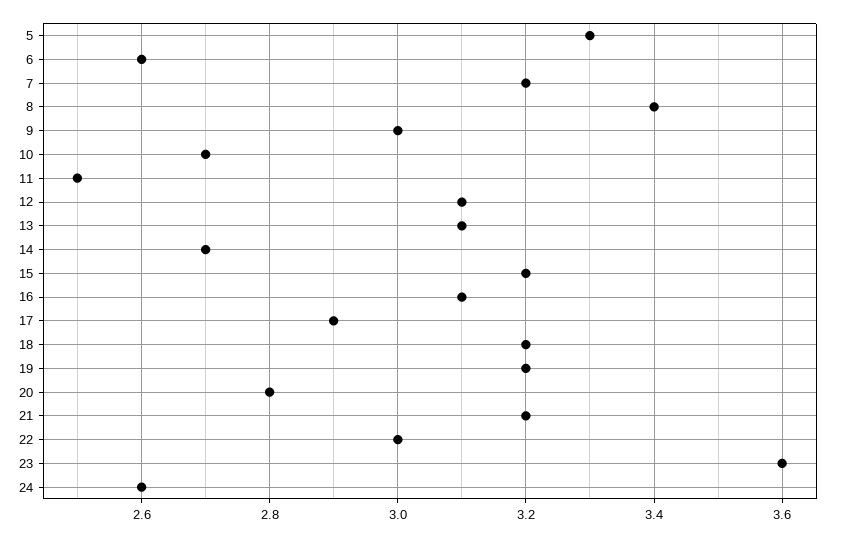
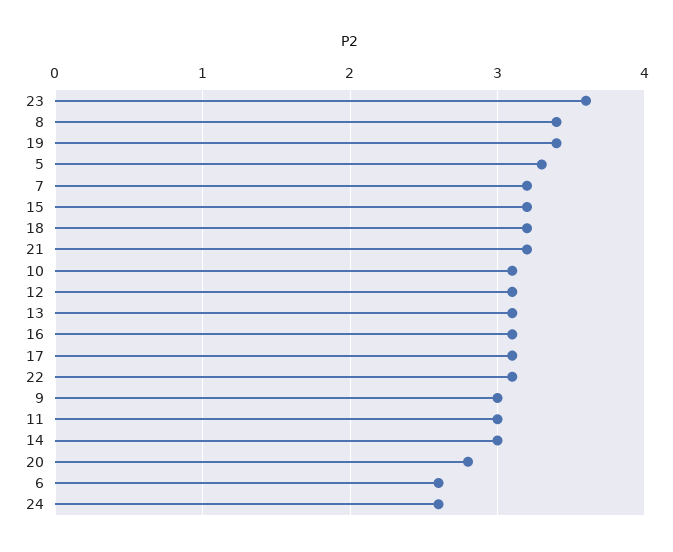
  {
    "5": 3.3,
    "6": 2.6,
    "7": 3.2,
    "8": 3.4,
    "9": 3,
-   "10": 2.7,
+   "10": 3.1,
-   "11": 2.5,
+   "11": 3,
    "12": 3.1,
    "13": 3.1,
-   "14": 2.7,
+   "14": 3,
    "15": 3.2,
    "16": 3.1,
-   "17": 2.9,
+   "17": 3.1,
    "18": 3.2,
-   "19": 3.2,
+   "19": 3.4,
    "20": 2.8,
    "21": 3.2,
-   "22": 3,
+   "22": 3.1,
    "23": 3.6,
    "24": 2.6
  }

